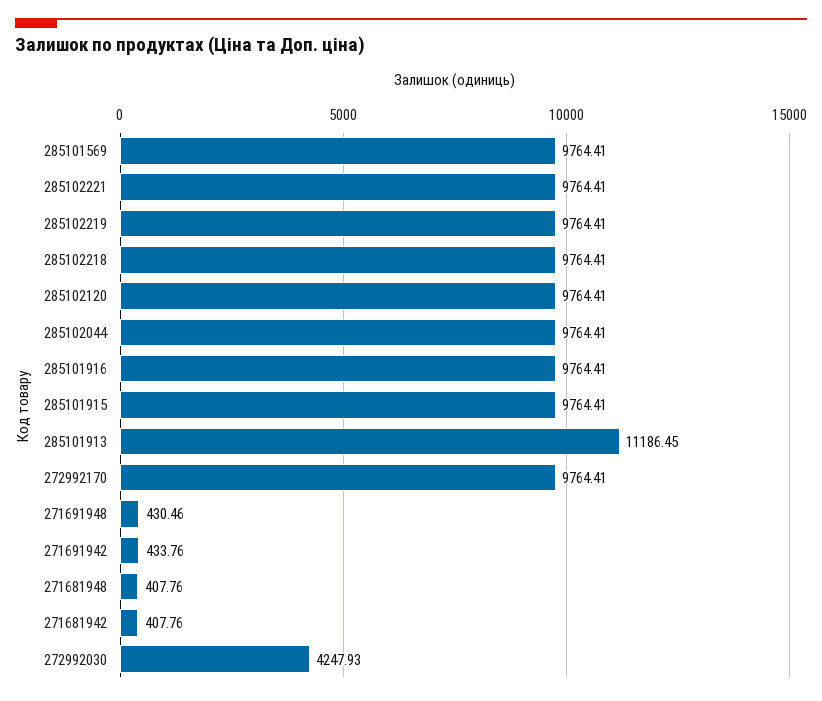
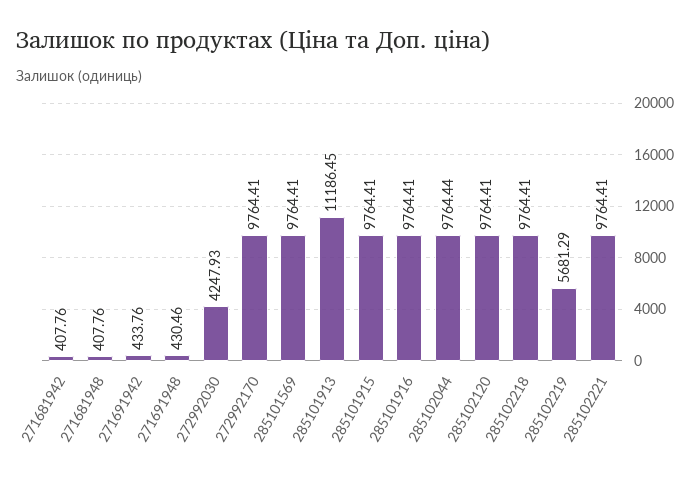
  {
    "285101569": 9764.41,
    "285102221": 9764.41,
-   "285102219": 9764.41,
+   "285102219": 5681.29,
    "285102218": 9764.41,
    "285102120": 9764.41,
-   "285102044": 9764.41,
+   "285102044": 9764.44,
    "285101916": 9764.41,
    "285101915": 9764.41,
    "285101913": 11186.45,
    "272992170": 9764.41,
    "271691948": 430.46,
    "271691942": 433.76,
    "271681948": 407.76,
    "271681942": 407.76,
    "272992030": 4247.93
  }

